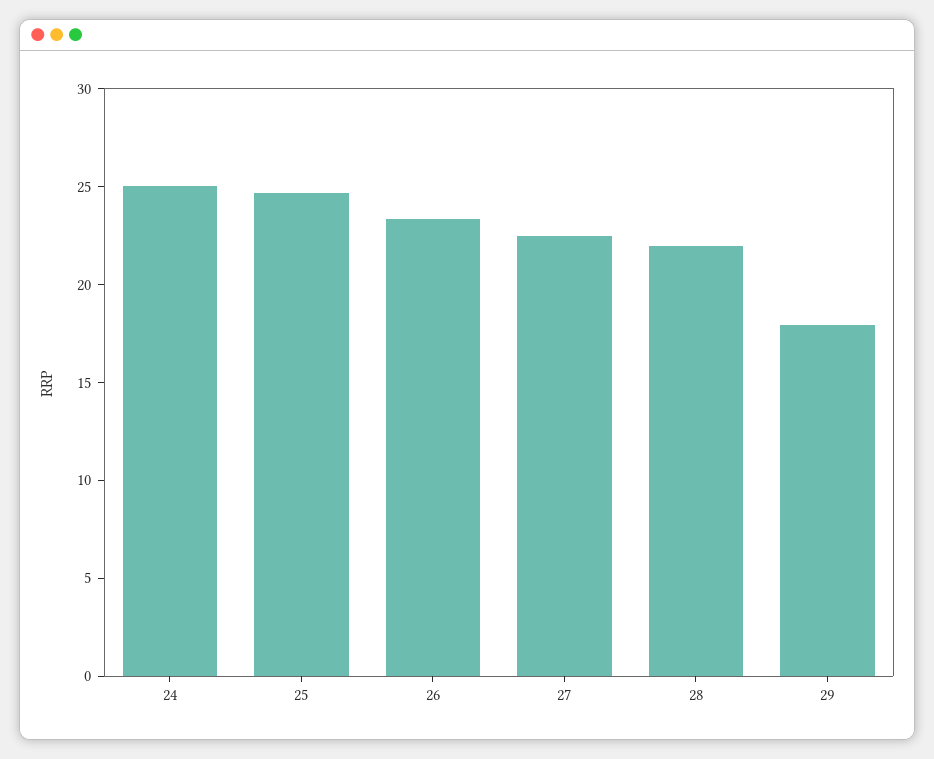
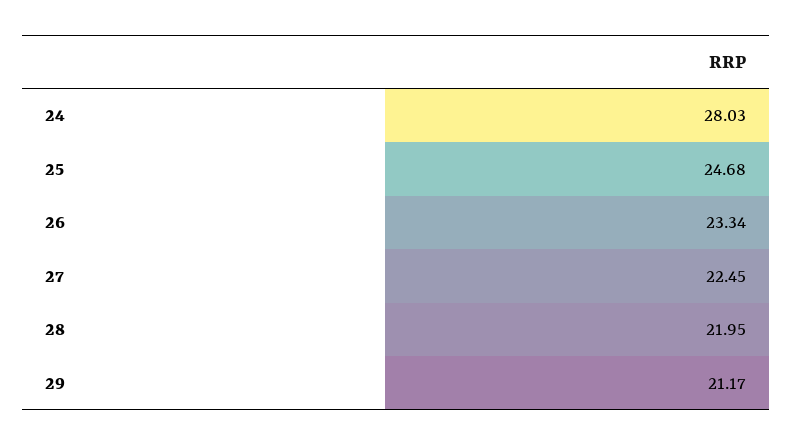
  {
-   "24": 25,
+   "24": 28.03,
    "25": 24.68,
    "26": 23.34,
    "27": 22.45,
    "28": 21.95,
-   "29": 18
+   "29": 21.17
  }

